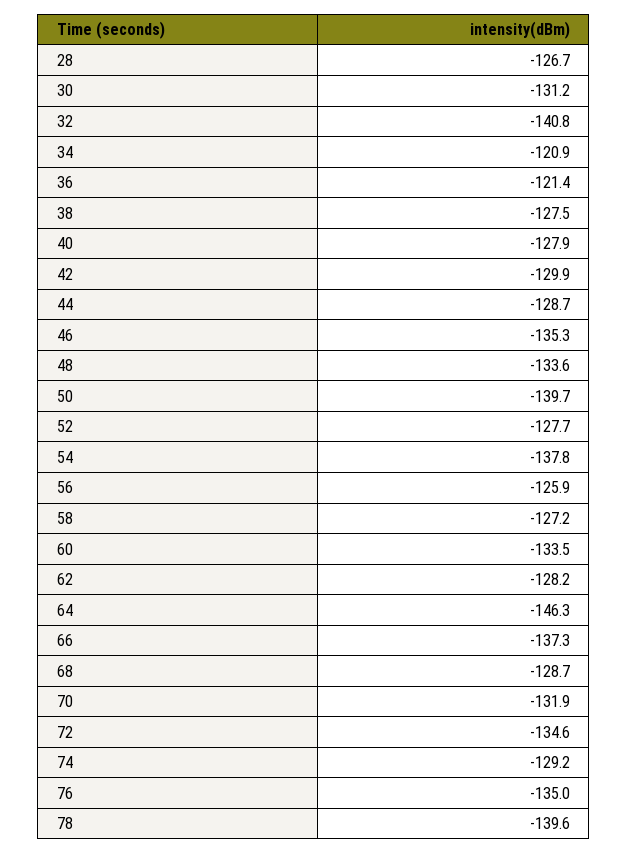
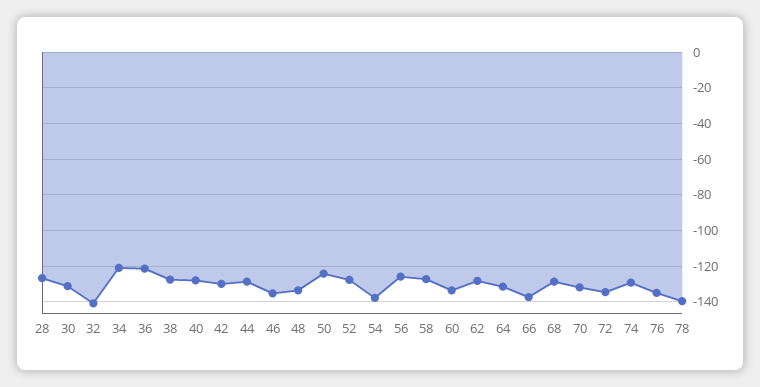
  {
    "28": -126.7,
    "30": -131.2,
    "32": -140.8,
    "34": -120.9,
    "36": -121.4,
    "38": -127.5,
    "40": -127.9,
    "42": -129.9,
    "44": -128.7,
    "46": -135.3,
    "48": -133.6,
-   "50": -139.7,
+   "50": -125,
    "52": -127.7,
    "54": -137.8,
    "56": -125.9,
    "58": -127.2,
    "60": -133.5,
    "62": -128.2,
-   "64": -146.3,
+   "64": -130,
    "66": -137.3,
    "68": -128.7,
    "70": -131.9,
    "72": -134.6,
    "74": -129.2,
    "76": -135,
    "78": -139.6
  }

